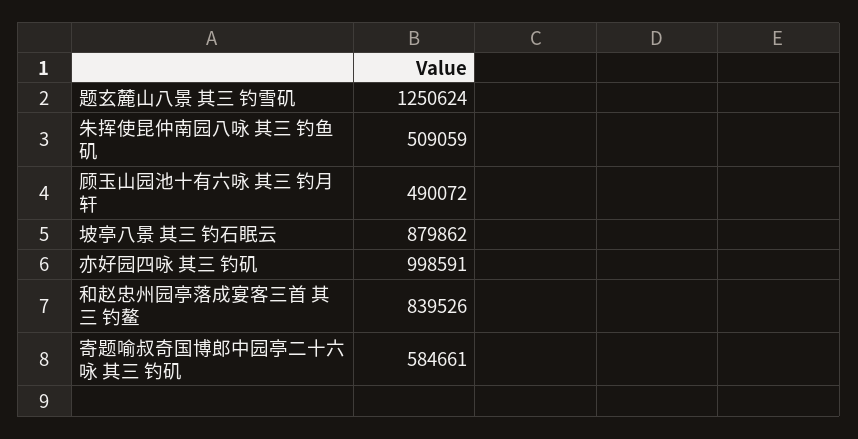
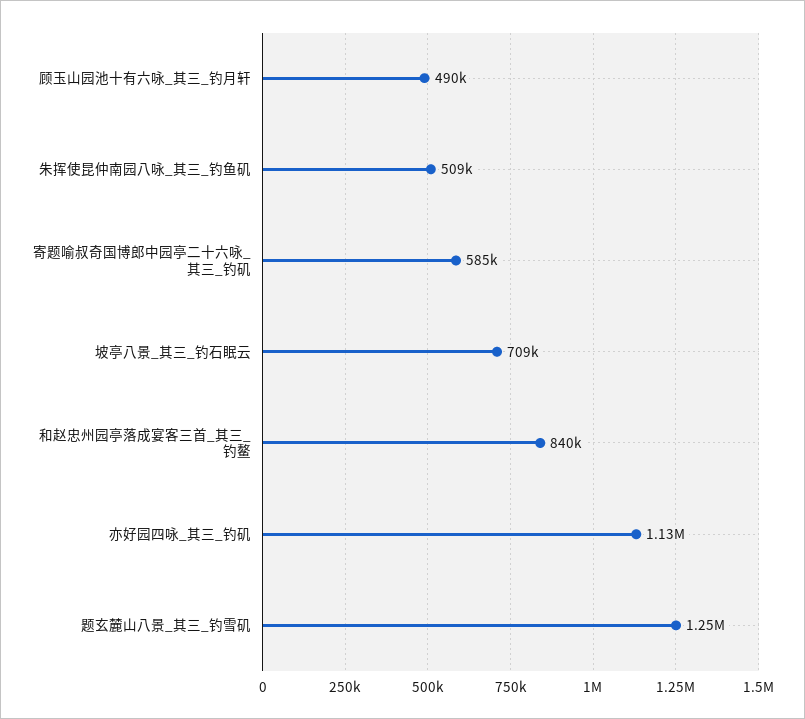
  {
    "题玄麓山八景 其三 钓雪矶": 1250624,
    "朱挥使昆仲南园八咏 其三 钓鱼矶": 509059,
    "顾玉山园池十有六咏 其三 钓月轩": 490072,
-   "坡亭八景 其三 钓石眠云": 879862,
+   "坡亭八景 其三 钓石眠云": 709000,
-   "亦好园四咏 其三 钓矶": 998591,
+   "亦好园四咏 其三 钓矶": 1130000,
    "和赵忠州园亭落成宴客三首 其三 钓鳌": 839526,
    "寄题喻叔奇国博郎中园亭二十六咏 其三 钓矶": 584661
  }

